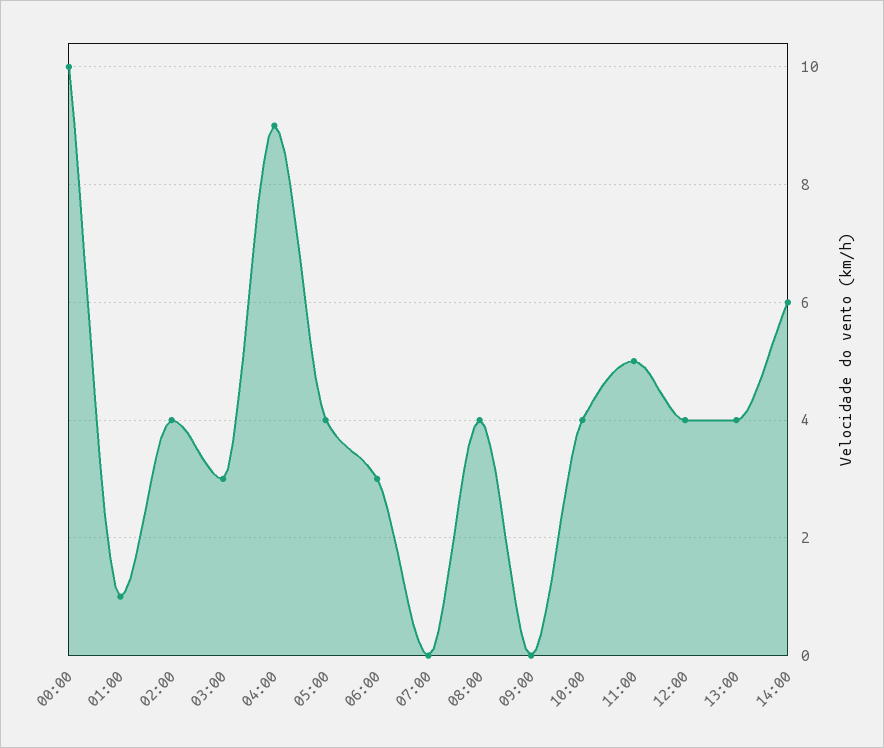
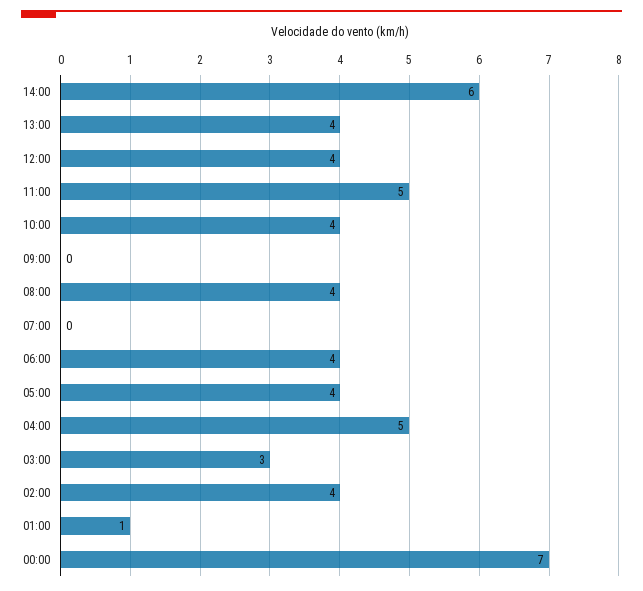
  {
-   "00:00": 10,
+   "00:00": 7,
    "01:00": 1,
    "02:00": 4,
    "03:00": 3,
-   "04:00": 9,
+   "04:00": 5,
    "05:00": 4,
-   "06:00": 3,
+   "06:00": 4,
    "07:00": 0,
    "08:00": 4,
    "09:00": 0,
    "10:00": 4,
    "11:00": 5,
    "12:00": 4,
    "13:00": 4,
    "14:00": 6
  }

